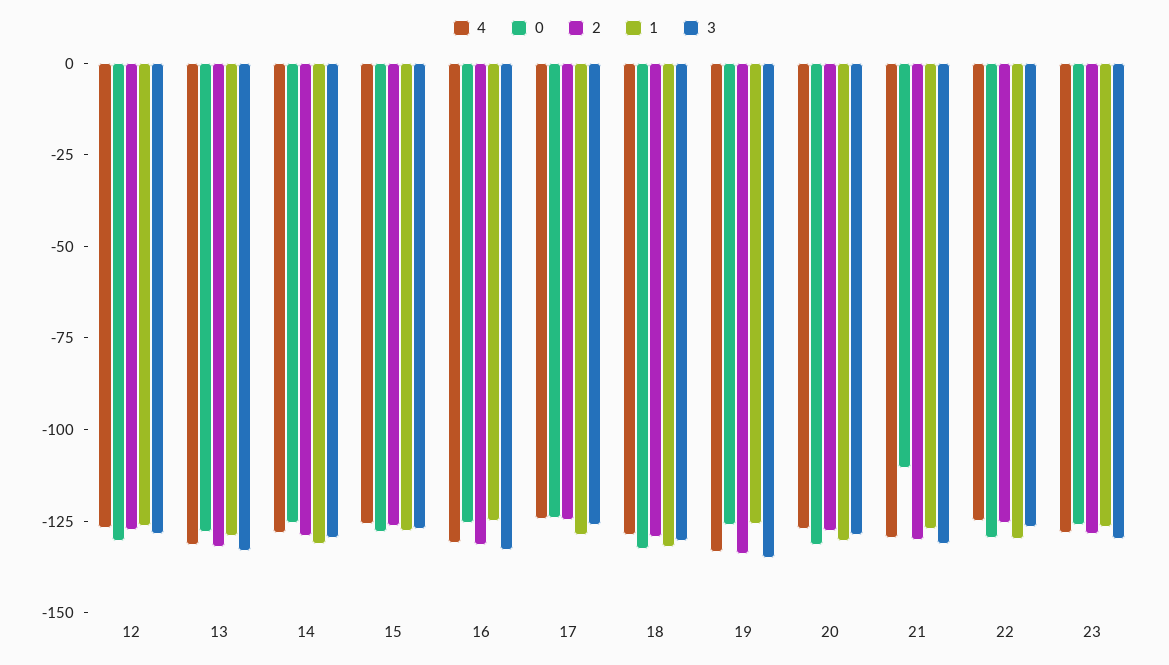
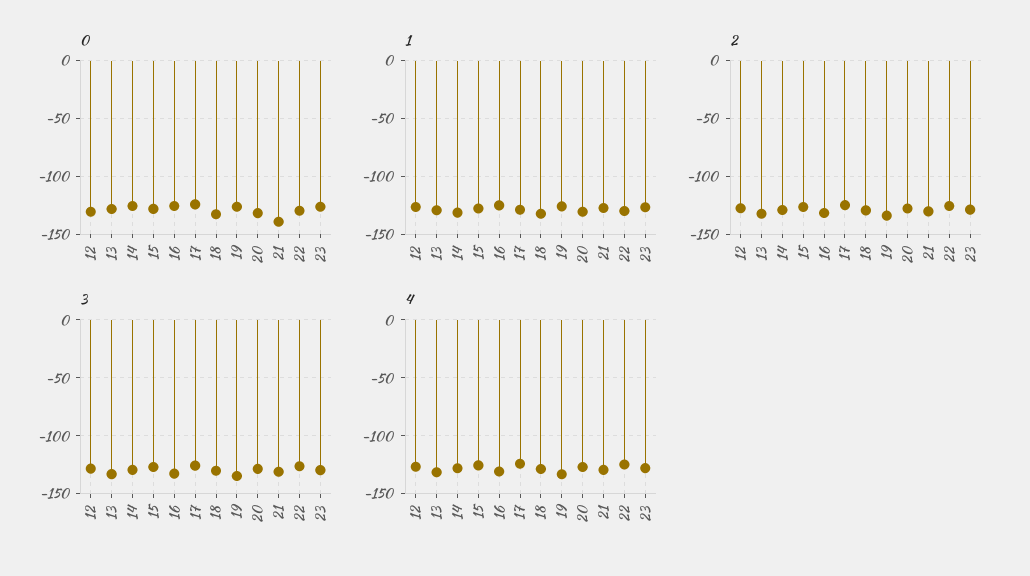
  {
    "4": {
      "12": -125,
      "13": -130,
      "14": -130,
      "15": -125,
      "16": -130,
      "17": -125,
      "18": -130,
      "19": -135,
      "20": -125,
      "21": -130,
      "22": -125,
      "23": -130
    },
    "0": {
      "12": -130,
      "13": -130,
      "14": -125,
      "15": -130,
      "16": -125,
      "17": -125,
      "18": -135,
      "19": -125,
      "20": -130,
-     "21": -110,
+     "21": -140,
      "22": -130,
      "23": -125
    },
    "2": {
      "12": -125,
      "13": -130,
      "14": -130,
      "15": -125,
      "16": -130,
      "17": -125,
      "18": -130,
      "19": -135,
      "20": -130,
      "21": -130,
      "22": -125,
      "23": -130
    },
    "1": {
      "12": -125,
      "13": -130,
      "14": -130,
      "15": -130,
      "16": -125,
      "17": -130,
      "18": -130,
      "19": -125,
      "20": -130,
      "21": -125,
      "22": -130,
      "23": -125
    },
    "3": {
      "12": -130,
      "13": -135,
      "14": -130,
      "15": -125,
      "16": -135,
      "17": -125,
      "18": -130,
      "19": -135,
      "20": -130,
      "21": -130,
      "22": -125,
      "23": -130
    }
  }

